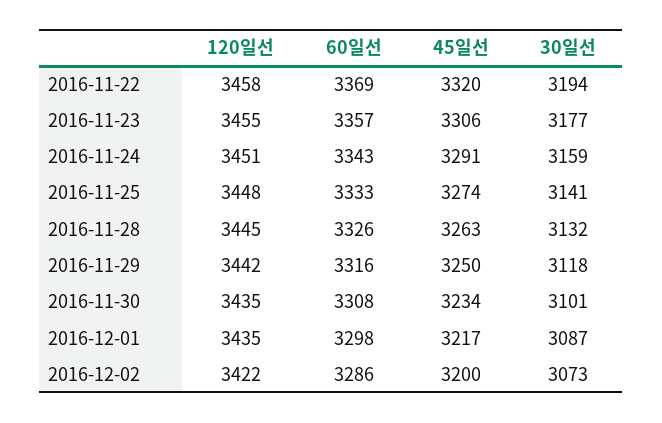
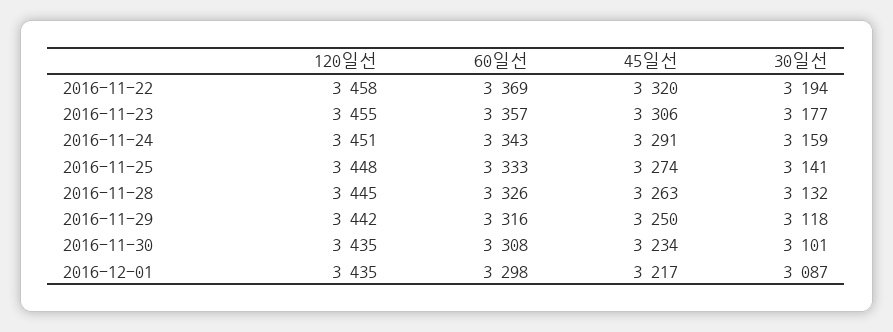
  {
    "120일선": {
      "2016-11-22": 3458,
      "2016-11-23": 3455,
      "2016-11-24": 3451,
      "2016-11-25": 3448,
      "2016-11-28": 3445,
      "2016-11-29": 3442,
      "2016-11-30": 3435,
-     "2016-12-01": 3435,
+     "2016-12-01": 3435
-     "2016-12-02": 3422
    },
    "60일선": {
      "2016-11-22": 3369,
      "2016-11-23": 3357,
      "2016-11-24": 3343,
      "2016-11-25": 3333,
      "2016-11-28": 3326,
      "2016-11-29": 3316,
      "2016-11-30": 3308,
-     "2016-12-01": 3298,
+     "2016-12-01": 3298
-     "2016-12-02": 3286
    },
    "45일선": {
      "2016-11-22": 3320,
      "2016-11-23": 3306,
      "2016-11-24": 3291,
      "2016-11-25": 3274,
      "2016-11-28": 3263,
      "2016-11-29": 3250,
      "2016-11-30": 3234,
-     "2016-12-01": 3217,
+     "2016-12-01": 3217
-     "2016-12-02": 3200
    },
    "30일선": {
      "2016-11-22": 3194,
      "2016-11-23": 3177,
      "2016-11-24": 3159,
      "2016-11-25": 3141,
      "2016-11-28": 3132,
      "2016-11-29": 3118,
      "2016-11-30": 3101,
-     "2016-12-01": 3087,
+     "2016-12-01": 3087
-     "2016-12-02": 3073
    }
  }

